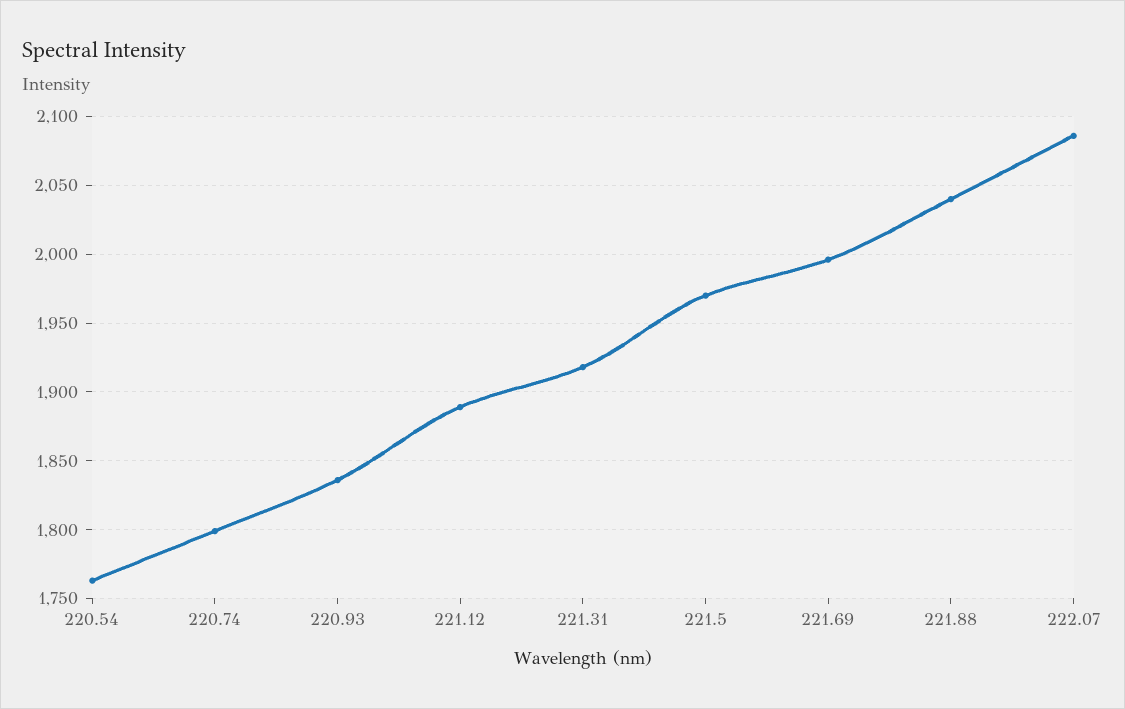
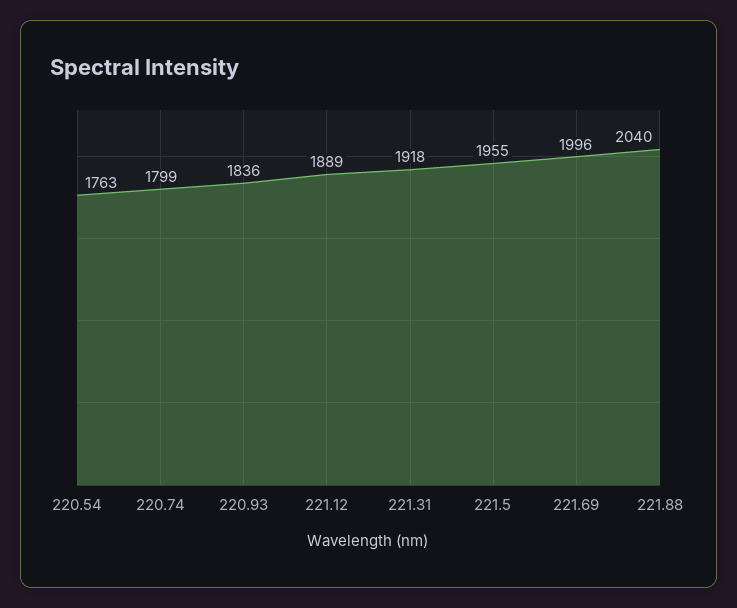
  {
    "220.54": 1763,
    "220.74": 1799,
    "220.93": 1836,
    "221.12": 1889,
    "221.31": 1918,
-   "221.5": 1970,
+   "221.5": 1955,
    "221.69": 1996,
-   "221.88": 2040,
+   "221.88": 2040
-   "222.07": 2085
  }

